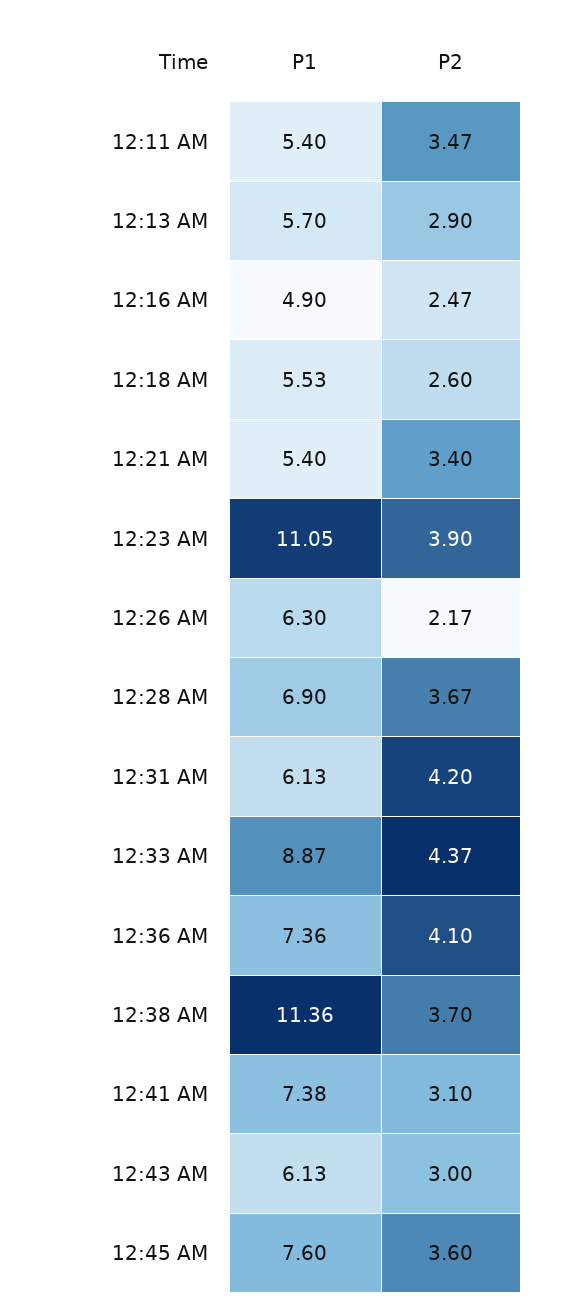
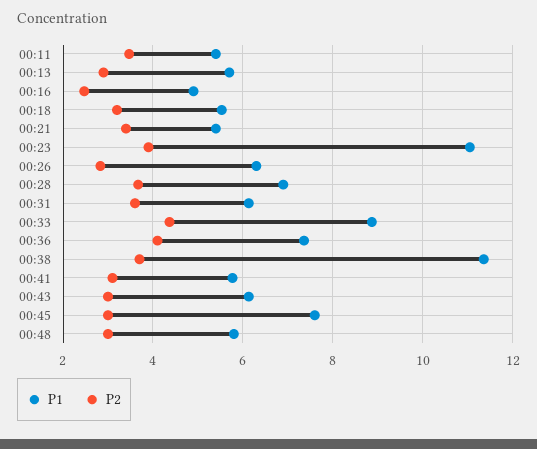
  {
    "P1": {
      "12:11 AM": 5.4,
      "12:13 AM": 5.7,
      "12:16 AM": 4.9,
      "12:18 AM": 5.53,
      "12:21 AM": 5.4,
      "12:23 AM": 11.05,
      "12:26 AM": 6.3,
      "12:28 AM": 6.9,
      "12:31 AM": 6.13,
      "12:33 AM": 8.87,
      "12:36 AM": 7.36,
      "12:38 AM": 11.36,
-     "12:41 AM": 7.38,
+     "12:41 AM": 5.8,
      "12:43 AM": 6.13,
-     "12:45 AM": 7.6
+     "12:45 AM": 7.6,
+     "00:48": 5.8
    },
    "P2": {
      "12:11 AM": 3.47,
      "12:13 AM": 2.9,
      "12:16 AM": 2.47,
-     "12:18 AM": 2.6,
+     "12:18 AM": 3.2,
      "12:21 AM": 3.4,
      "12:23 AM": 3.9,
-     "12:26 AM": 2.17,
+     "12:26 AM": 2.8,
      "12:28 AM": 3.67,
-     "12:31 AM": 4.2,
+     "12:31 AM": 3.6,
      "12:33 AM": 4.37,
      "12:36 AM": 4.1,
      "12:38 AM": 3.7,
      "12:41 AM": 3.1,
      "12:43 AM": 3,
-     "12:45 AM": 3.6
+     "12:45 AM": 3,
+     "00:48": 3
    }
  }

